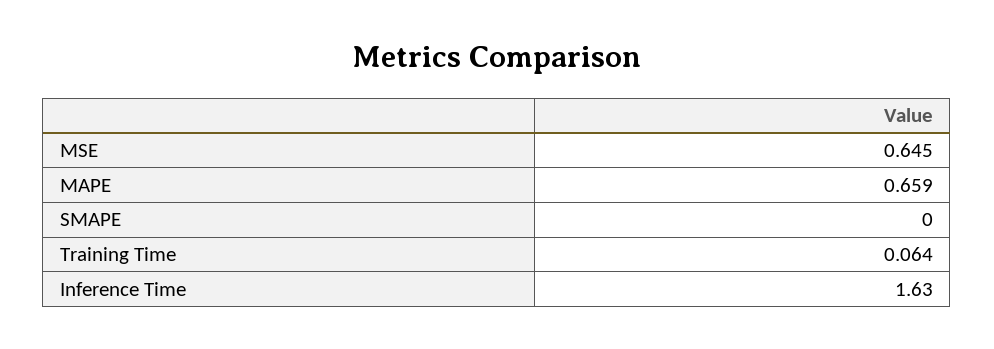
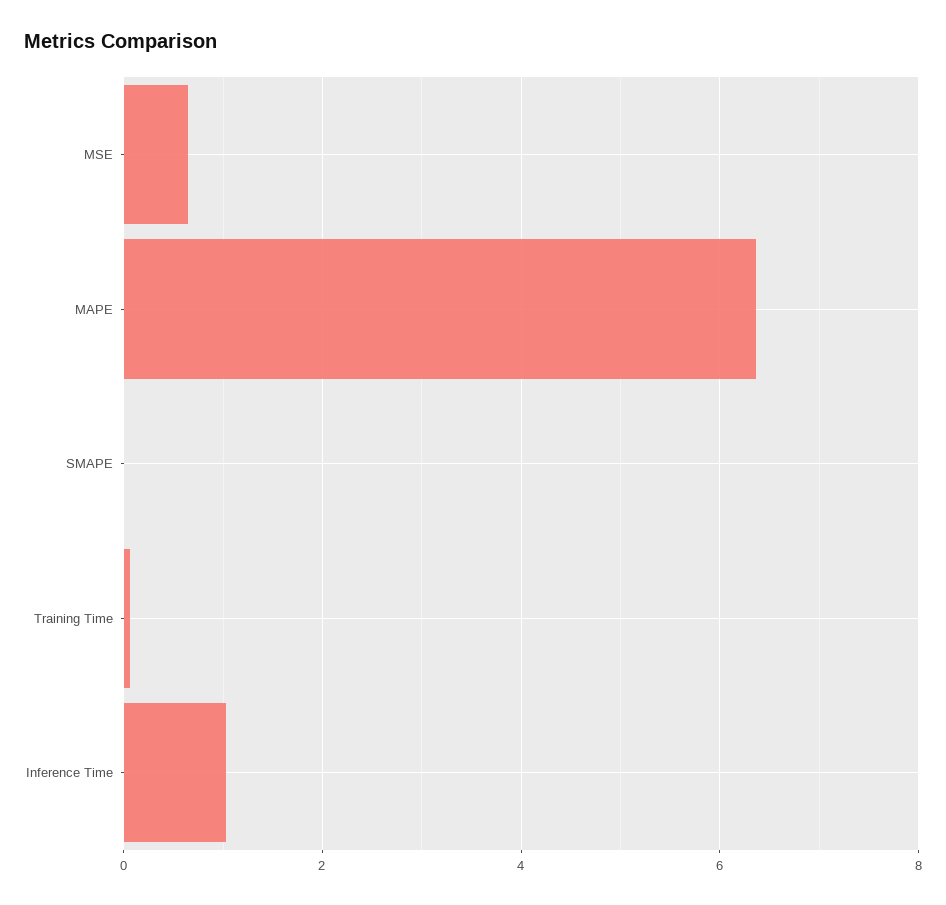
  {
    "MSE": 0.645,
-   "MAPE": 0.659,
+   "MAPE": 6.4,
    "SMAPE": 0,
    "Training Time": 0.064,
-   "Inference Time": 1.63
+   "Inference Time": 1
  }

